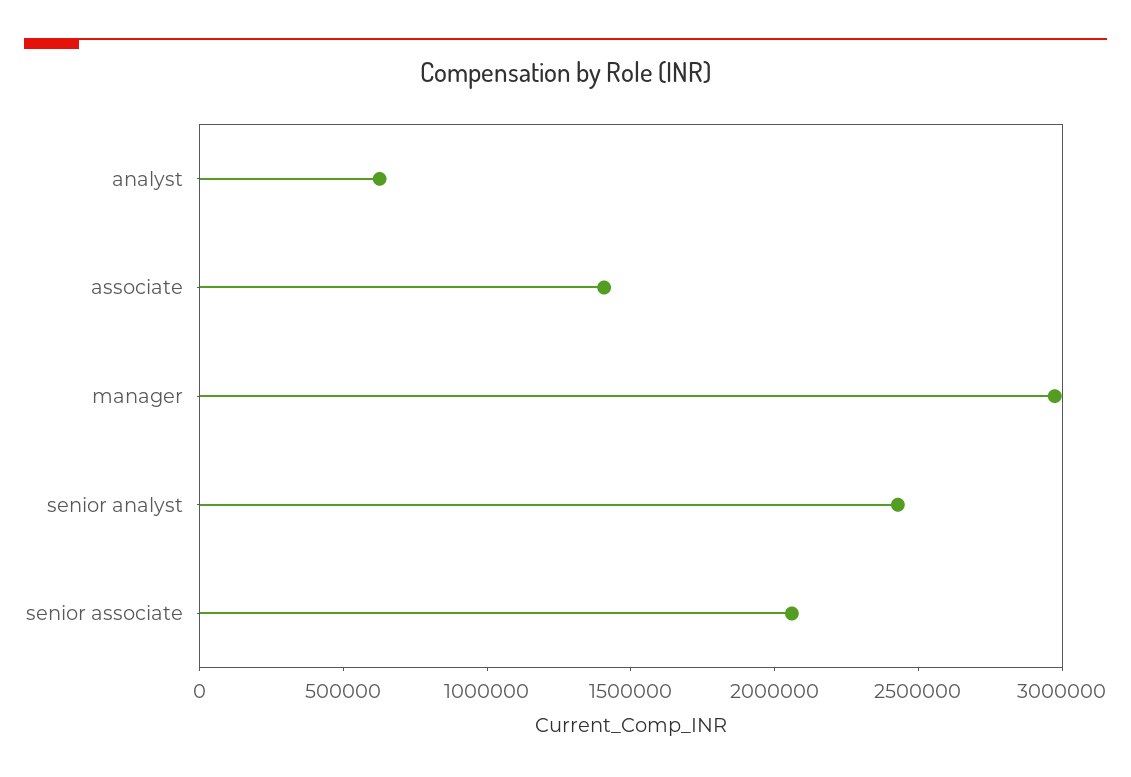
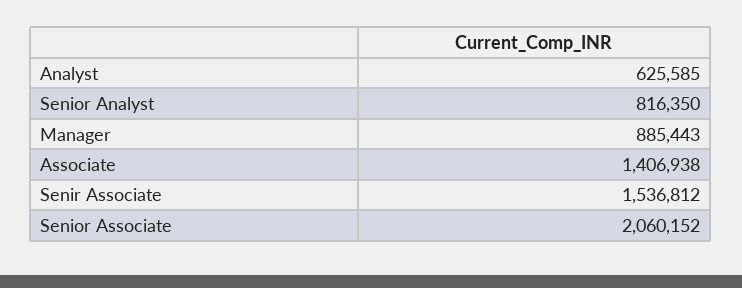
  {
    "analyst": 625585,
    "associate": 1406938,
-   "manager": 3000000,
+   "manager": 885443,
-   "senior analyst": 2400000,
+   "senior analyst": 816350,
-   "senior associate": 2060152
+   "senior associate": 2060152,
+   "Senir Associate": 1536812
  }

